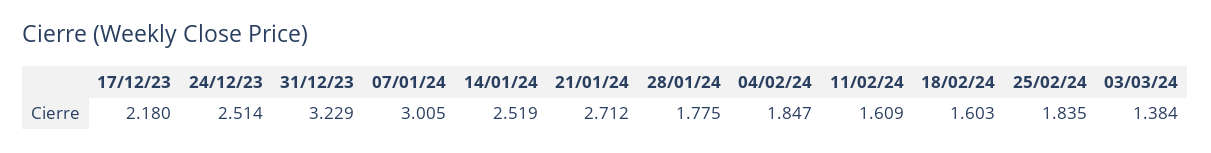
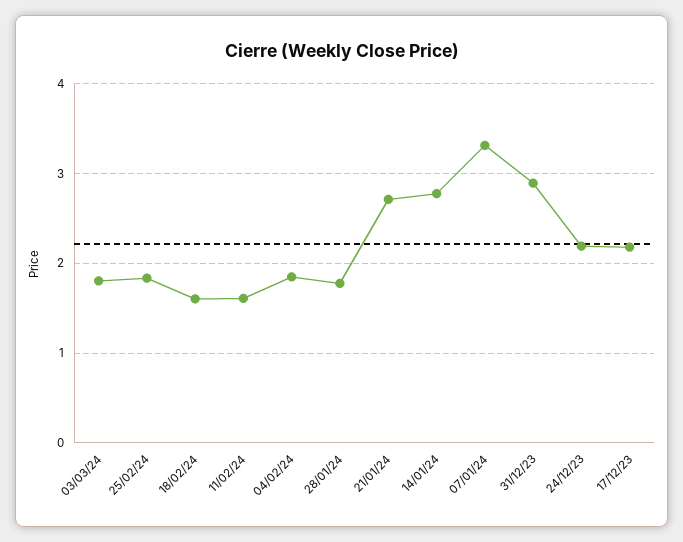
  {
    "17/12/23": 2.18,
-   "24/12/23": 2.514,
+   "24/12/23": 2.2,
-   "31/12/23": 3.229,
+   "31/12/23": 2.9,
-   "07/01/24": 3.005,
+   "07/01/24": 3.3,
-   "14/01/24": 2.519,
+   "14/01/24": 2.8,
    "21/01/24": 2.712,
    "28/01/24": 1.775,
    "04/02/24": 1.847,
    "11/02/24": 1.609,
    "18/02/24": 1.603,
    "25/02/24": 1.835,
-   "03/03/24": 1.384
+   "03/03/24": 1.8
  }

